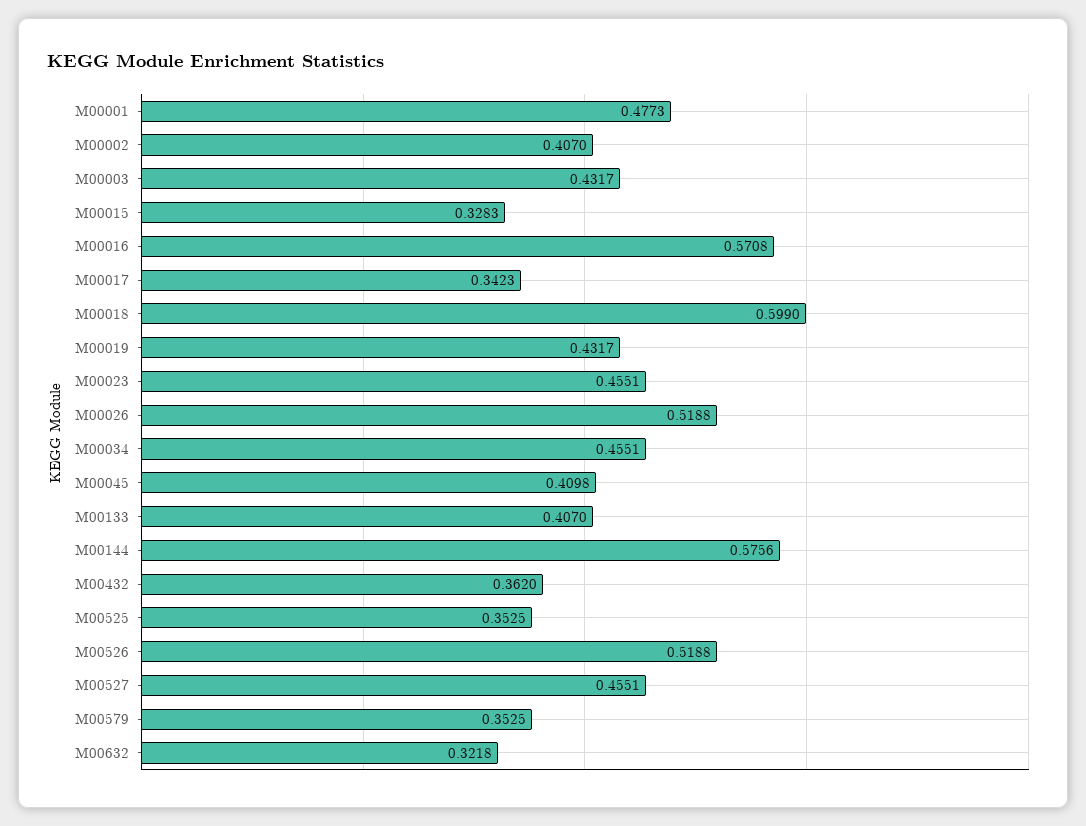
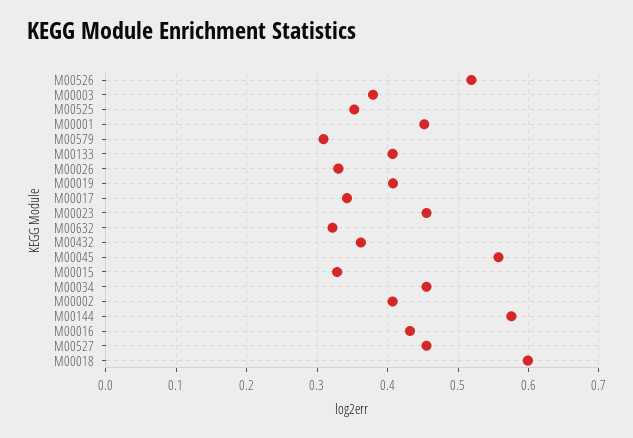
  {
-   "M00001": 0.4773,
+   "M00001": 0.45,
    "M00002": 0.407,
-   "M00003": 0.4317,
+   "M00003": 0.38,
    "M00015": 0.3283,
-   "M00016": 0.5708,
+   "M00016": 0.43,
    "M00017": 0.3423,
    "M00018": 0.599,
-   "M00019": 0.4317,
+   "M00019": 0.41,
    "M00023": 0.4551,
-   "M00026": 0.5188,
+   "M00026": 0.33,
    "M00034": 0.4551,
-   "M00045": 0.4098,
+   "M00045": 0.56,
    "M00133": 0.407,
    "M00144": 0.5756,
    "M00432": 0.362,
    "M00525": 0.3525,
    "M00526": 0.5188,
    "M00527": 0.4551,
-   "M00579": 0.3525,
+   "M00579": 0.31,
    "M00632": 0.3218
  }

